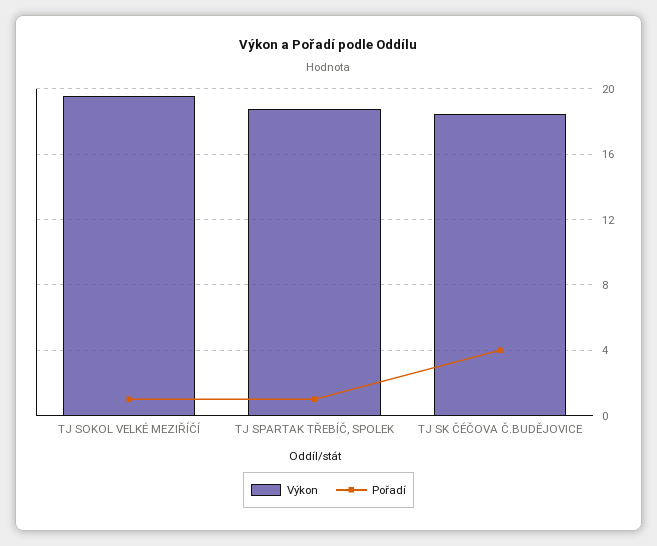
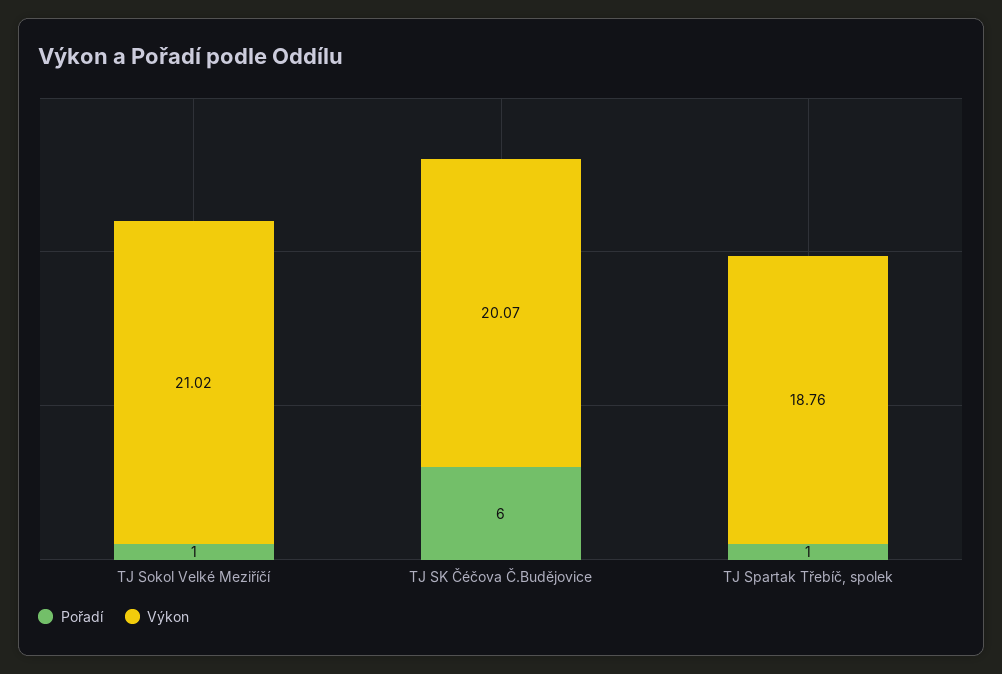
  {
    "Výkon": {
-     "TJ SOKOL VELKÉ MEZIŘÍČÍ": 19.5,
+     "TJ SOKOL VELKÉ MEZIŘÍČÍ": 21.02,
      "TJ SPARTAK TŘEBÍČ, SPOLEK": 18.76,
-     "TJ SK ČÉČOVA Č.BUDĚJOVICE": 18.5
+     "TJ SK ČÉČOVA Č.BUDĚJOVICE": 20.07
    },
    "Pořadí": {
      "TJ SOKOL VELKÉ MEZIŘÍČÍ": 1,
      "TJ SPARTAK TŘEBÍČ, SPOLEK": 1,
-     "TJ SK ČÉČOVA Č.BUDĚJOVICE": 4
+     "TJ SK ČÉČOVA Č.BUDĚJOVICE": 6
    }
  }

